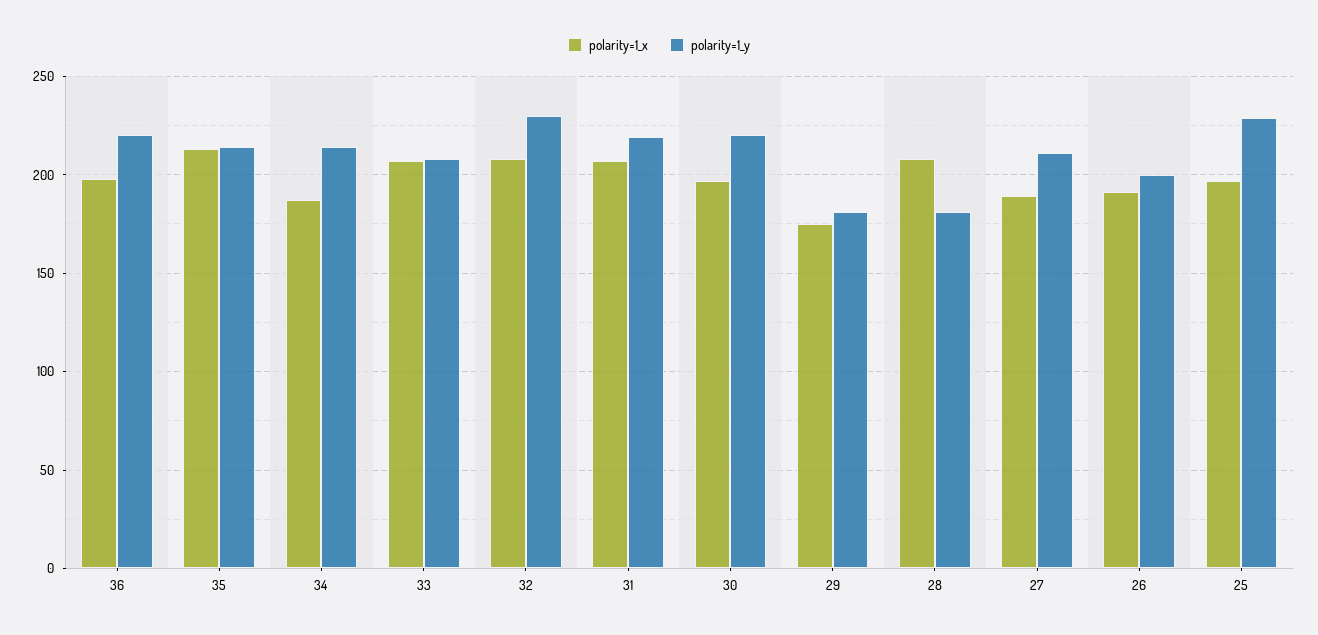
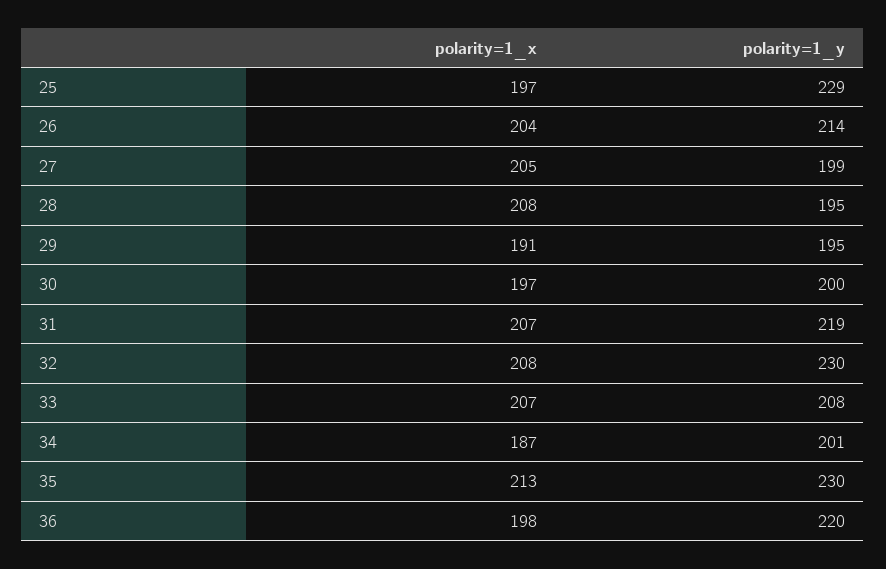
  {
    "polarity=1_x": {
      "36": 198,
      "35": 213,
      "34": 187,
      "33": 207,
      "32": 208,
      "31": 207,
      "30": 197,
-     "29": 175,
+     "29": 191,
      "28": 208,
-     "27": 190,
+     "27": 205,
-     "26": 190,
+     "26": 204,
      "25": 197
    },
    "polarity=1_y": {
      "36": 220,
-     "35": 215,
+     "35": 230,
-     "34": 215,
+     "34": 201,
      "33": 208,
      "32": 230,
      "31": 219,
-     "30": 220,
+     "30": 200,
-     "29": 180,
+     "29": 195,
-     "28": 180,
+     "28": 195,
-     "27": 210,
+     "27": 199,
-     "26": 200,
+     "26": 214,
      "25": 229
    }
  }

